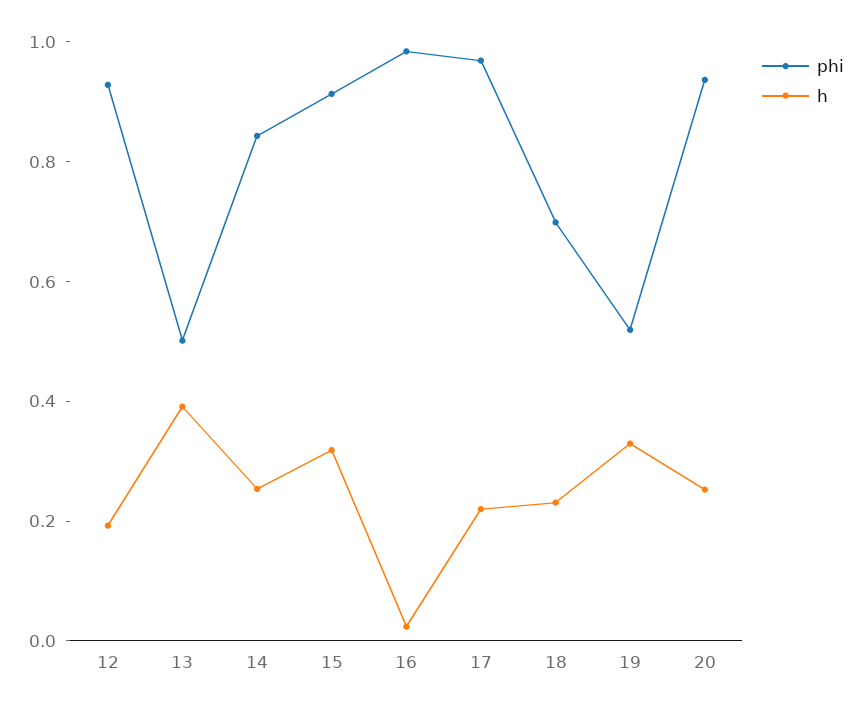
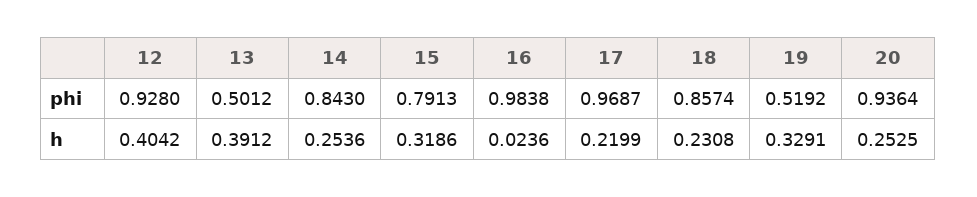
  {
    "phi": {
      "12": 0.928,
      "13": 0.5012,
      "14": 0.843,
-     "15": 0.9,
+     "15": 0.7913,
      "16": 0.9838,
      "17": 0.9687,
-     "18": 0.7,
+     "18": 0.8574,
      "19": 0.5192,
      "20": 0.9364
    },
    "h": {
-     "12": 0.2,
+     "12": 0.4042,
      "13": 0.3912,
      "14": 0.2536,
      "15": 0.3186,
      "16": 0.0236,
      "17": 0.2199,
      "18": 0.2308,
      "19": 0.3291,
      "20": 0.2525
    }
  }

